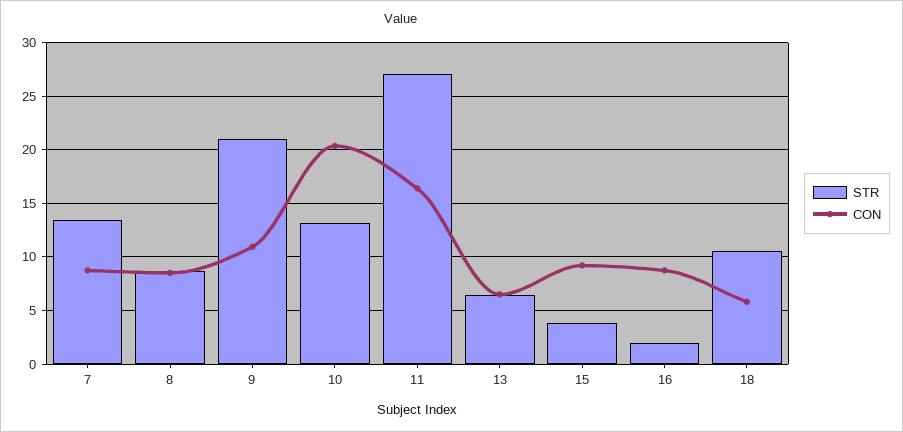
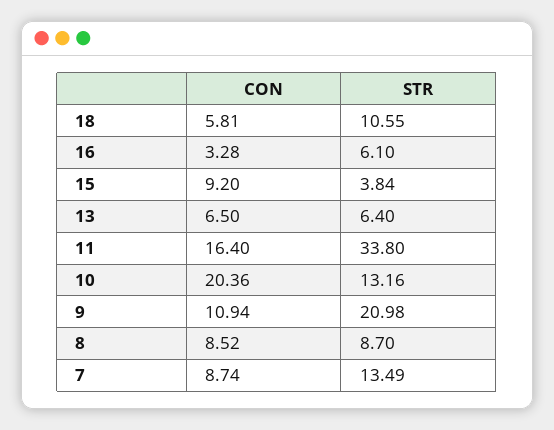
  {
    "STR": {
      "7": 13.49,
      "8": 8.7,
      "9": 20.98,
      "10": 13.16,
-     "11": 27,
+     "11": 33.8,
      "13": 6.4,
      "15": 3.84,
-     "16": 2,
+     "16": 6.1,
      "18": 10.55
    },
    "CON": {
      "7": 8.74,
      "8": 8.52,
      "9": 10.94,
      "10": 20.36,
      "11": 16.4,
      "13": 6.5,
      "15": 9.2,
-     "16": 9,
+     "16": 3.28,
      "18": 5.81
    }
  }

